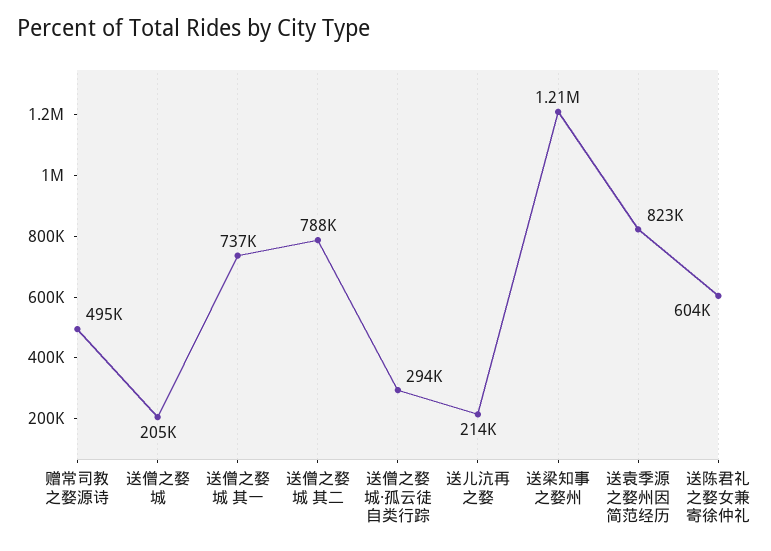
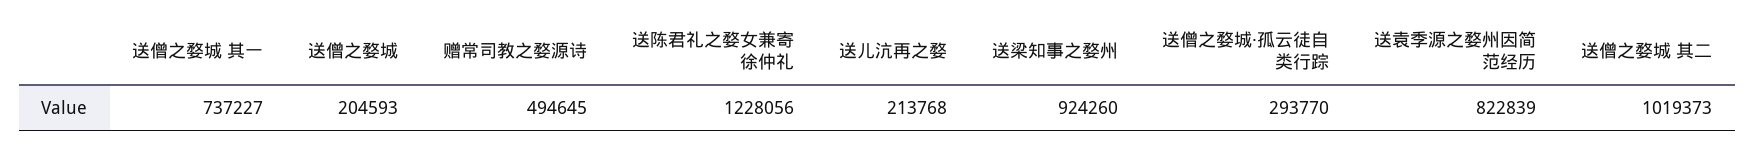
  {
    "赠常司教之婺源诗": 494645,
    "送僧之婺城": 204593,
    "送僧之婺城 其一": 737227,
-   "送僧之婺城 其二": 788000,
+   "送僧之婺城 其二": 1019373,
    "送僧之婺城·孤云徒自类行踪": 293770,
    "送儿沆再之婺": 213768,
-   "送梁知事之婺州": 1210000,
+   "送梁知事之婺州": 924260,
    "送袁季源之婺州因简范经历": 822839,
-   "送陈君礼之婺女兼寄徐仲礼": 604000
+   "送陈君礼之婺女兼寄徐仲礼": 1228056
  }

